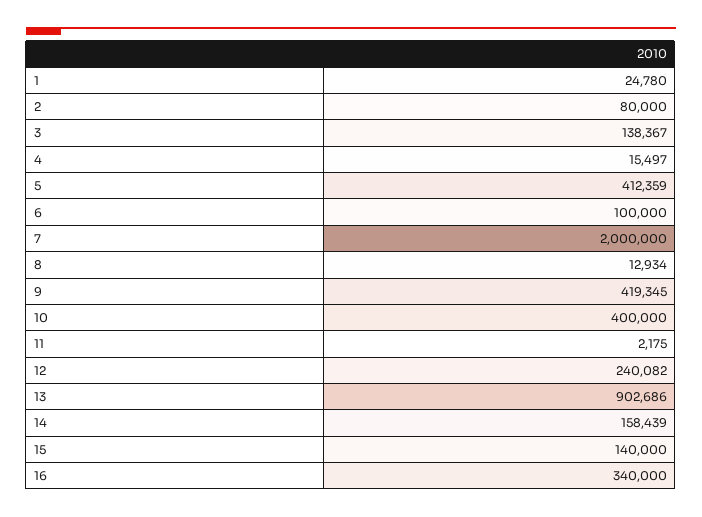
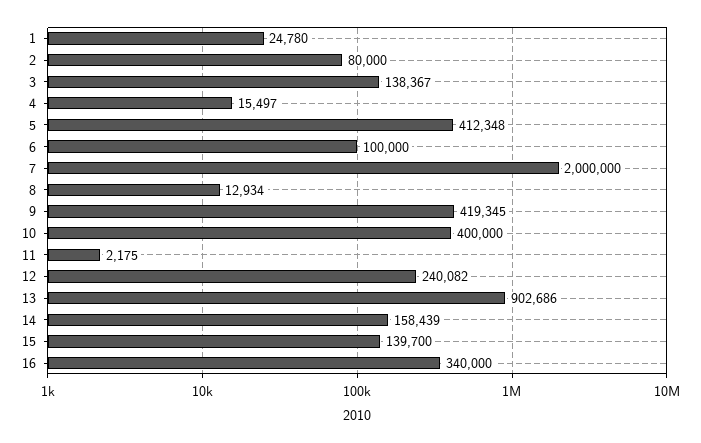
  {
    "1": 24780,
    "2": 80000,
    "3": 138367,
    "4": 15497,
-   "5": 412359,
+   "5": 412348,
    "6": 100000,
    "7": 2000000,
    "8": 12934,
    "9": 419345,
    "10": 400000,
    "11": 2175,
    "12": 240082,
    "13": 902686,
    "14": 158439,
-   "15": 140000,
+   "15": 139700,
    "16": 340000
  }

